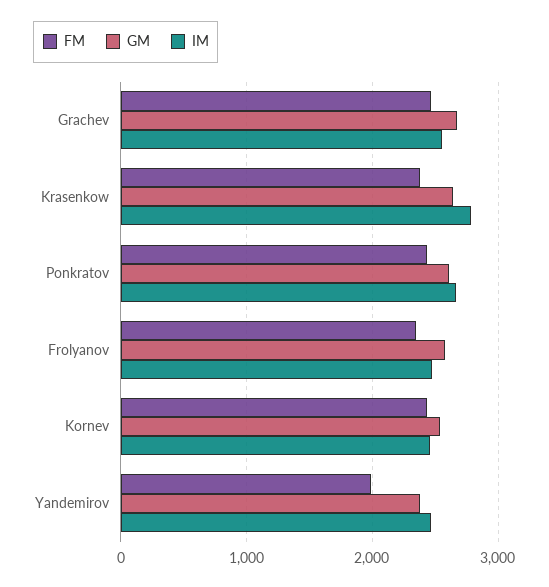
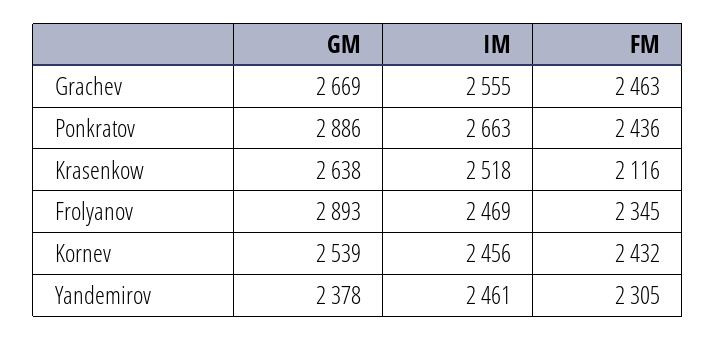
  {
    "FM": {
      "Grachev": 2463,
-     "Krasenkow": 2400,
+     "Krasenkow": 2116,
      "Ponkratov": 2436,
      "Frolyanov": 2345,
      "Kornev": 2432,
-     "Yandemirov": 2000
+     "Yandemirov": 2305
    },
    "GM": {
      "Grachev": 2669,
      "Krasenkow": 2638,
-     "Ponkratov": 2600,
+     "Ponkratov": 2886,
-     "Frolyanov": 2600,
+     "Frolyanov": 2893,
      "Kornev": 2539,
      "Yandemirov": 2378
    },
    "IM": {
      "Grachev": 2555,
-     "Krasenkow": 2800,
+     "Krasenkow": 2518,
      "Ponkratov": 2663,
      "Frolyanov": 2469,
      "Kornev": 2456,
      "Yandemirov": 2461
    }
  }

